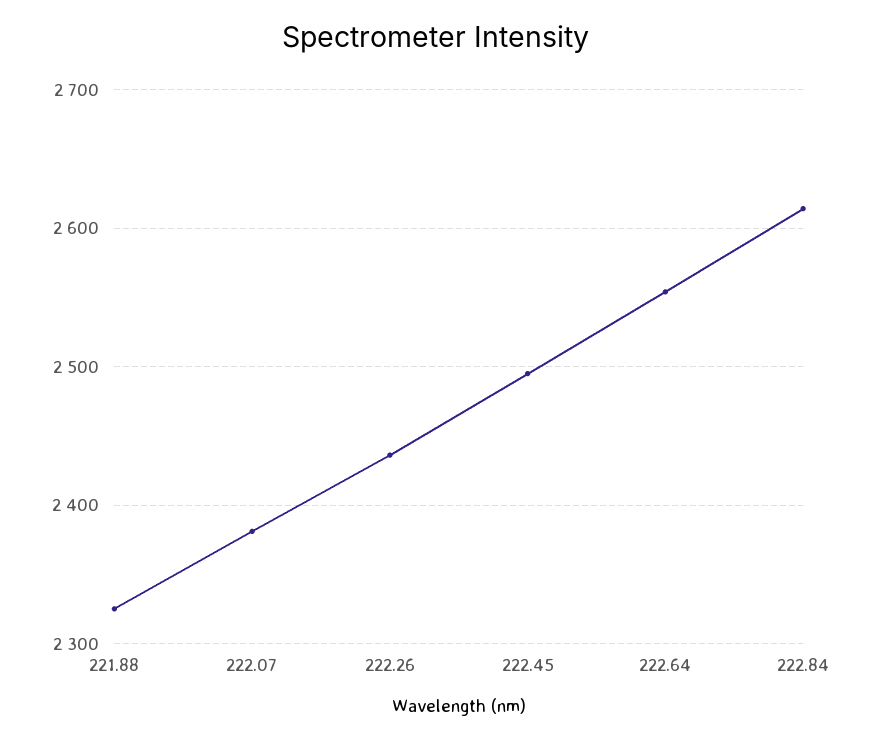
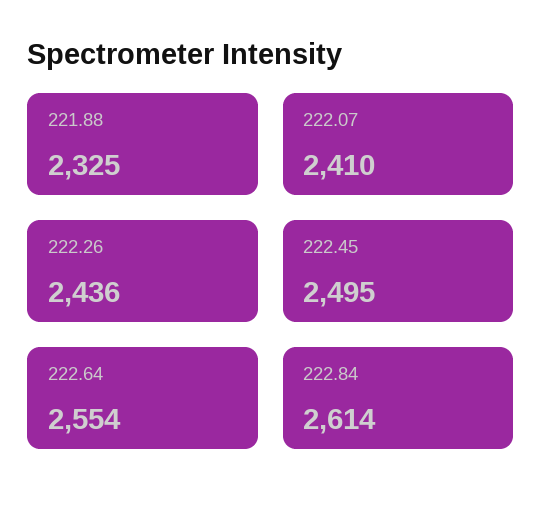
  {
    "221.88": 2325,
-   "222.07": 2380,
+   "222.07": 2410,
    "222.26": 2436,
    "222.45": 2495,
    "222.64": 2554,
    "222.84": 2614
  }

